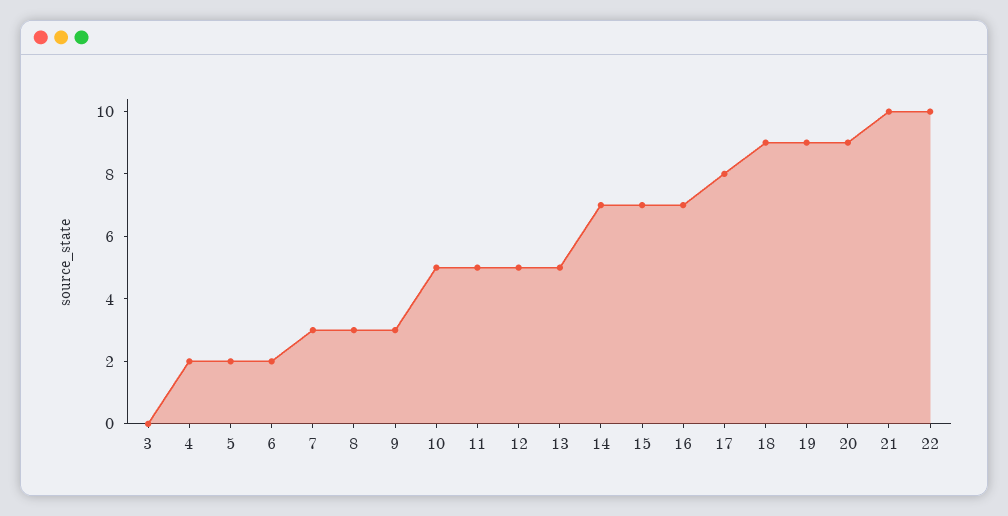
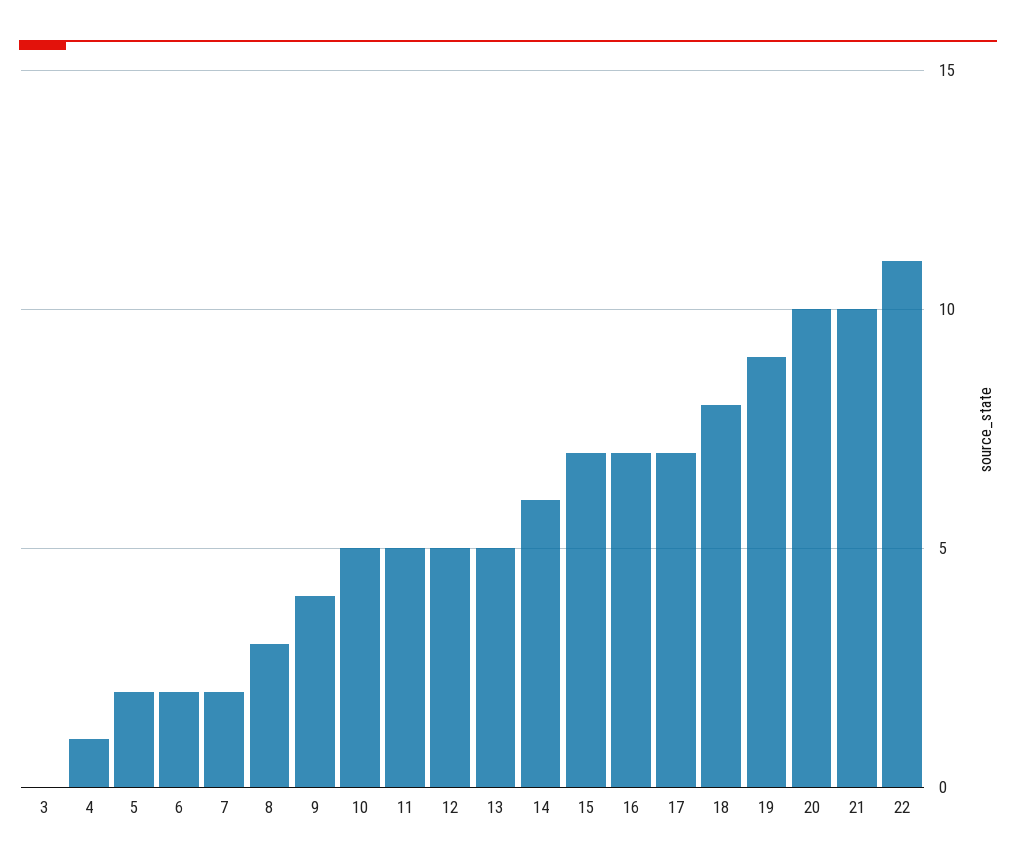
  {
    "3": 0,
-   "4": 2,
+   "4": 1,
    "5": 2,
    "6": 2,
-   "7": 3,
+   "7": 2,
    "8": 3,
-   "9": 3,
+   "9": 4,
    "10": 5,
    "11": 5,
    "12": 5,
    "13": 5,
-   "14": 7,
+   "14": 6,
    "15": 7,
    "16": 7,
-   "17": 8,
+   "17": 7,
-   "18": 9,
+   "18": 8,
    "19": 9,
-   "20": 9,
+   "20": 10,
    "21": 10,
-   "22": 10
+   "22": 11
  }

